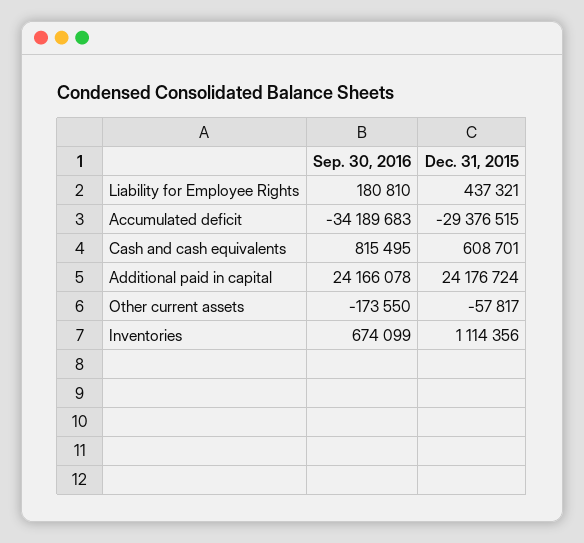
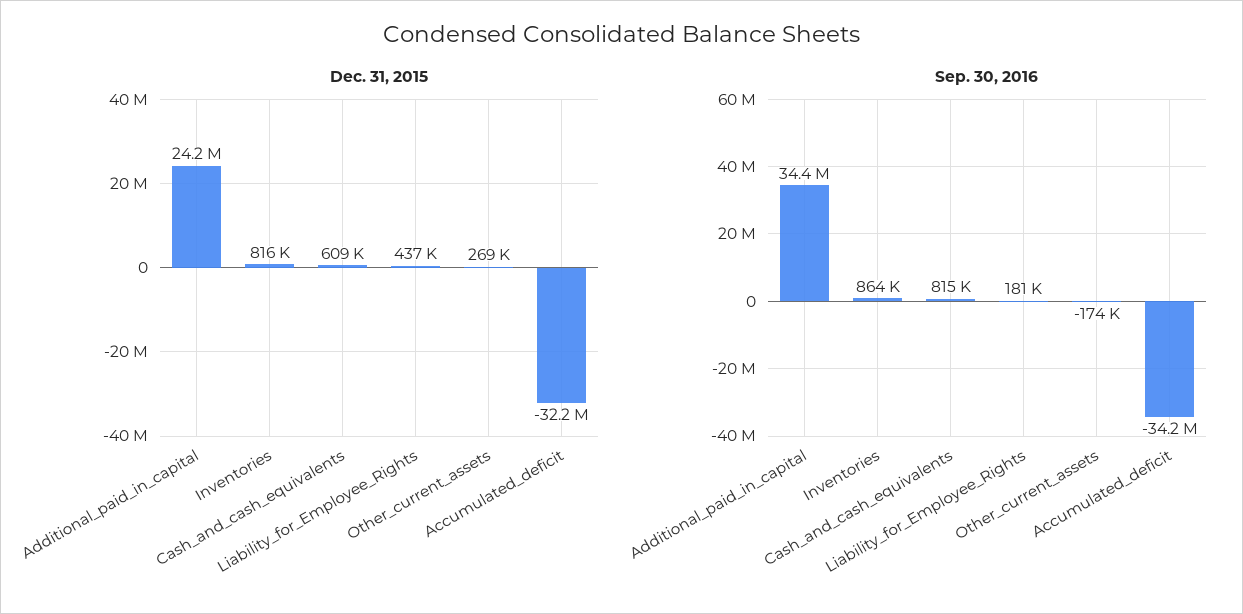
  {
    "Sep. 30, 2016": {
      "Liability for Employee Rights": 180810,
      "Accumulated deficit": -34189683,
      "Cash and cash equivalents": 815495,
-     "Additional paid in capital": 24166078,
+     "Additional paid in capital": 34400000,
      "Other current assets": -173550,
-     "Inventories": 674099
+     "Inventories": 864000
    },
    "Dec. 31, 2015": {
      "Liability for Employee Rights": 437321,
-     "Accumulated deficit": -29376515,
+     "Accumulated deficit": -32200000,
      "Cash and cash equivalents": 608701,
      "Additional paid in capital": 24176724,
-     "Other current assets": -57817,
+     "Other current assets": 269000,
-     "Inventories": 1114356
+     "Inventories": 816000
    }
  }

